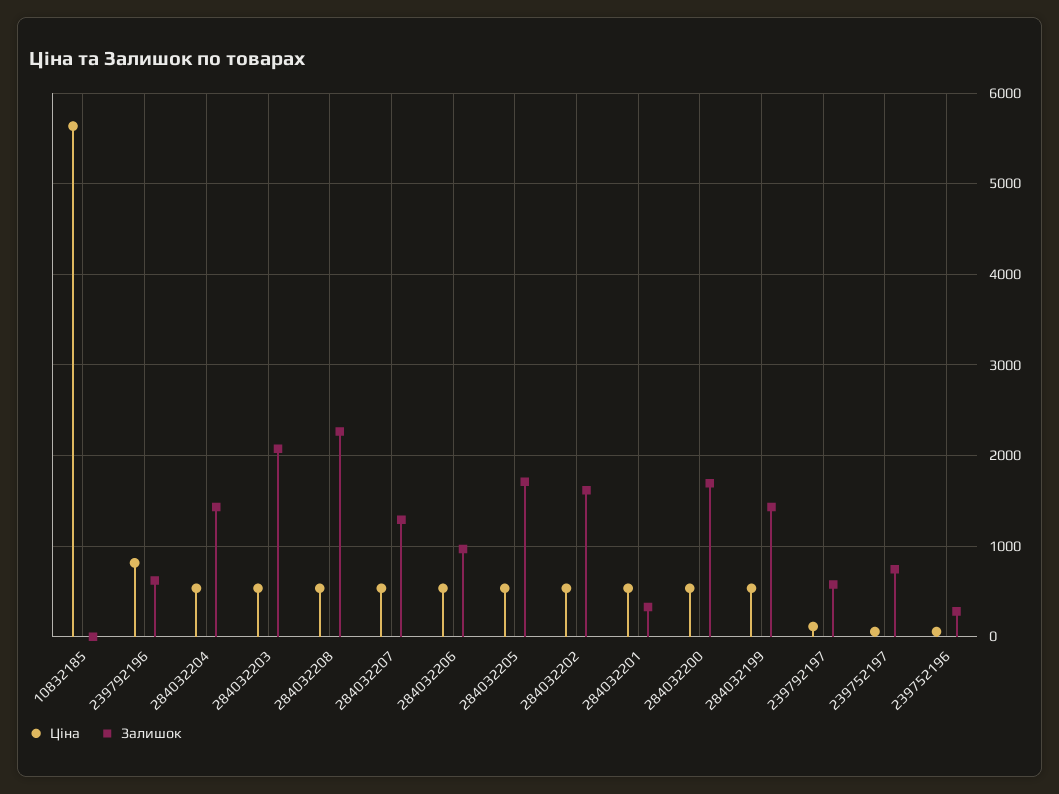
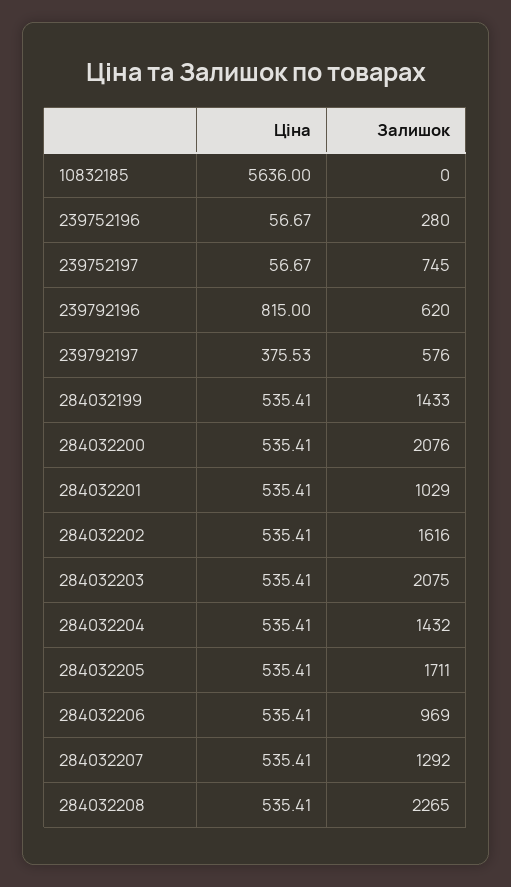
  {
    "Ціна": {
      "10832185": 5636,
      "239792196": 815,
      "284032204": 535.41,
      "284032203": 535.41,
      "284032208": 535.41,
      "284032207": 535.41,
      "284032206": 535.41,
      "284032205": 535.41,
      "284032202": 535.41,
      "284032201": 535.41,
      "284032200": 535.41,
      "284032199": 535.41,
-     "239792197": 100,
+     "239792197": 375.53,
      "239752197": 56.67,
      "239752196": 56.67
    },
    "Залишок": {
      "10832185": 0,
      "239792196": 620,
      "284032204": 1432,
      "284032203": 2075,
      "284032208": 2265,
      "284032207": 1292,
      "284032206": 969,
      "284032205": 1711,
      "284032202": 1616,
-     "284032201": 300,
+     "284032201": 1029,
-     "284032200": 1700,
+     "284032200": 2076,
      "284032199": 1433,
      "239792197": 576,
      "239752197": 745,
      "239752196": 280
    }
  }

